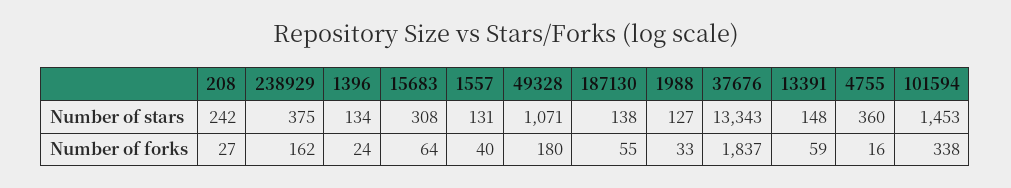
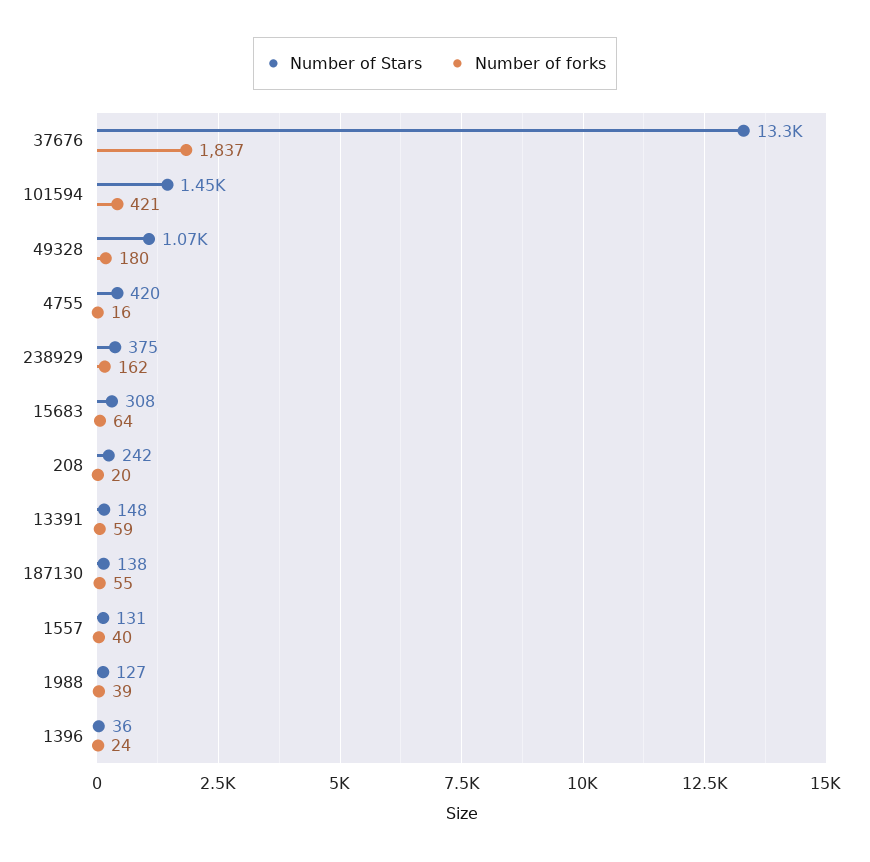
  {
    "Number of stars": {
      "208": 242,
      "238929": 375,
-     "1396": 134,
+     "1396": 36,
      "15683": 308,
      "1557": 131,
      "49328": 1071,
      "187130": 138,
      "1988": 127,
      "37676": 13343,
      "13391": 148,
-     "4755": 360,
+     "4755": 420,
      "101594": 1453
    },
    "Number of forks": {
-     "208": 27,
+     "208": 20,
      "238929": 162,
      "1396": 24,
      "15683": 64,
      "1557": 40,
      "49328": 180,
      "187130": 55,
-     "1988": 33,
+     "1988": 39,
      "37676": 1837,
      "13391": 59,
      "4755": 16,
-     "101594": 338
+     "101594": 421
    }
  }

